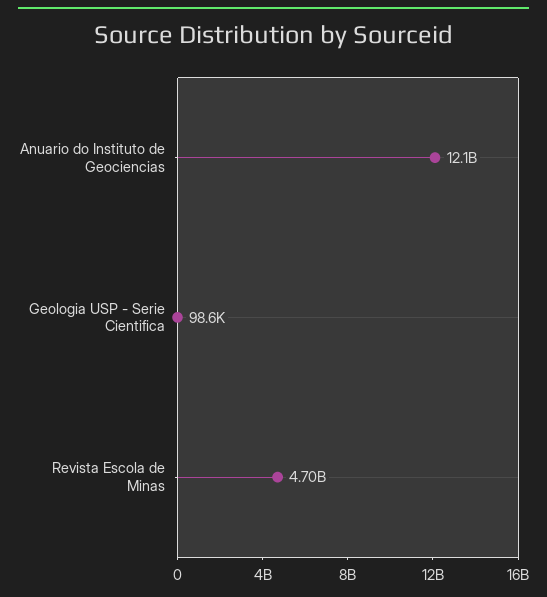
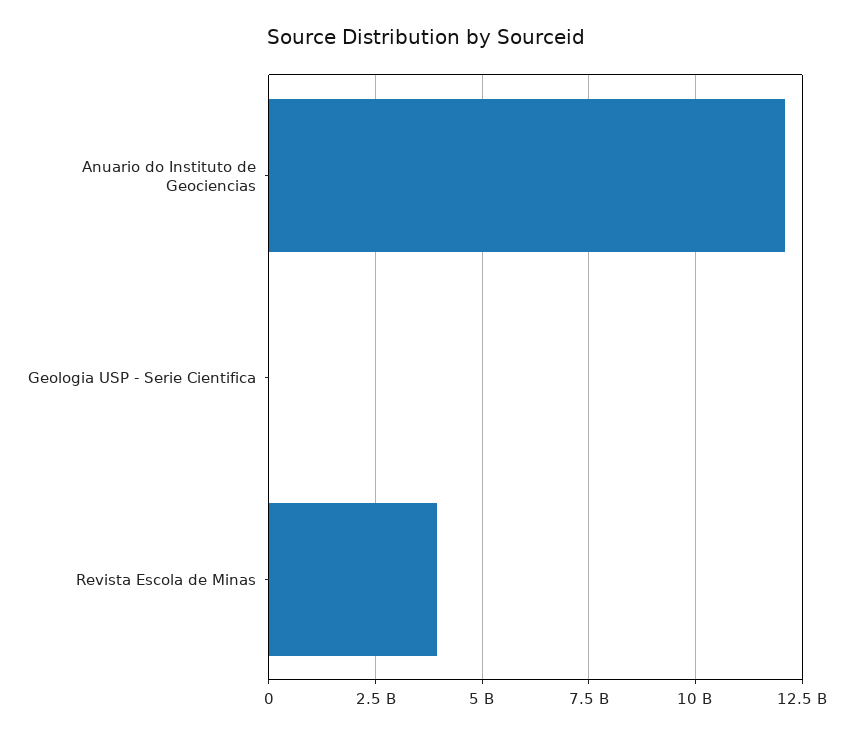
  {
    "Anuario do Instituto de Geociencias": 12100000000,
    "Geologia USP - Serie Cientifica": 98600,
-   "Revista Escola de Minas": 4700000000
+   "Revista Escola de Minas": 4000000000
  }

